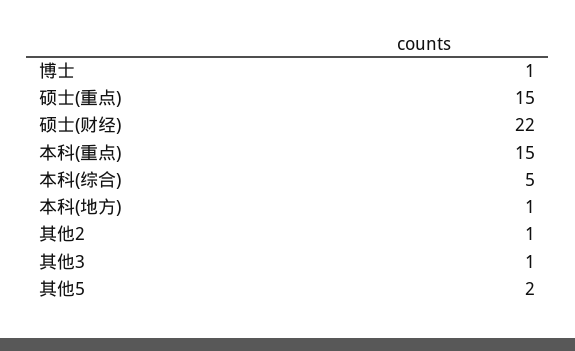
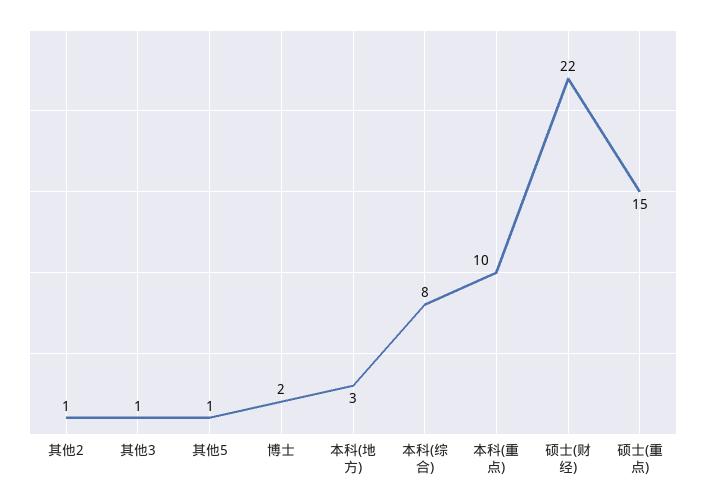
  {
-   "博士": 1,
+   "博士": 2,
    "硕士(重点)": 15,
    "硕士(财经)": 22,
-   "本科(重点)": 15,
+   "本科(重点)": 10,
-   "本科(综合)": 5,
+   "本科(综合)": 8,
-   "本科(地方)": 1,
+   "本科(地方)": 3,
    "其他2": 1,
    "其他3": 1,
-   "其他5": 2
+   "其他5": 1
  }

